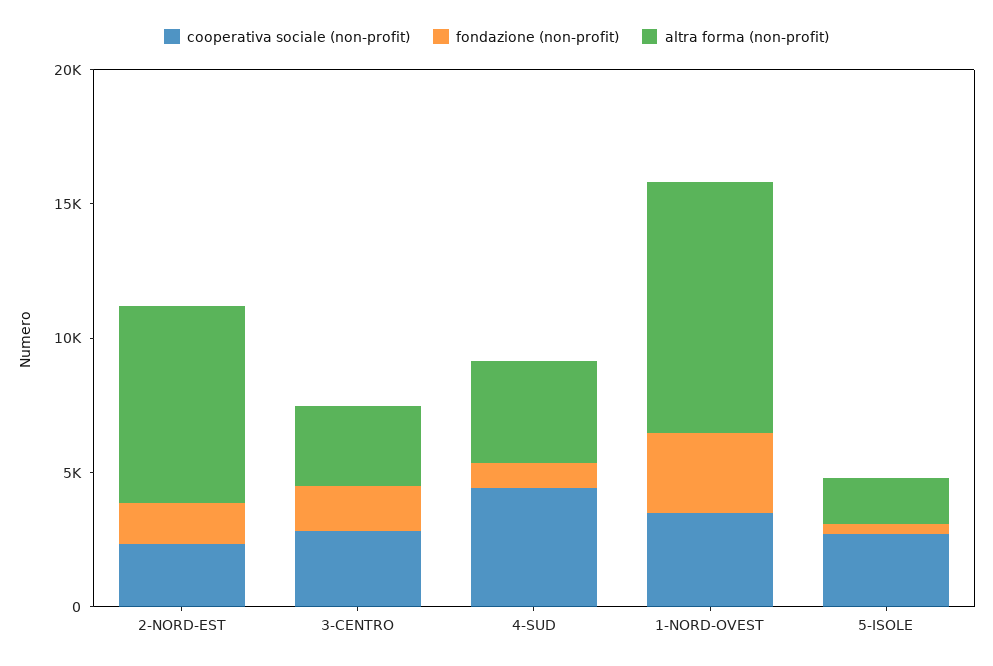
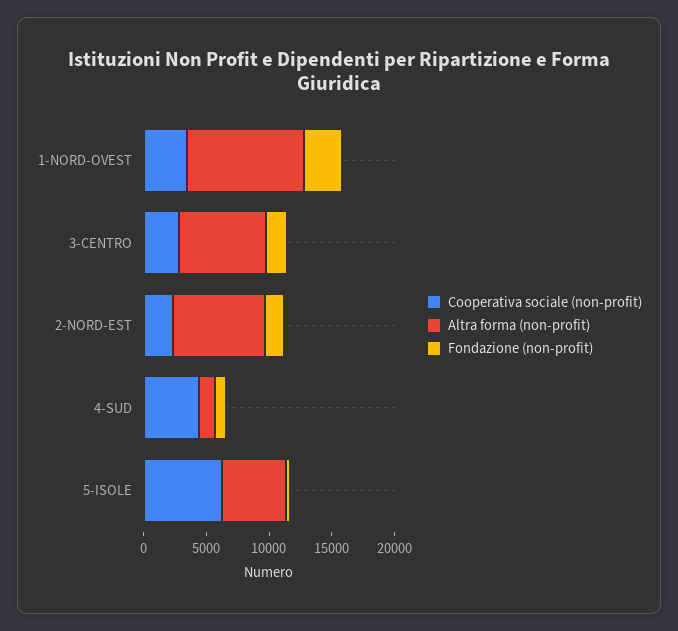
  {
    "cooperativa sociale (non-profit)": {
      "2-NORD-EST": 2000,
      "3-CENTRO": 3000,
      "4-SUD": 4000,
      "1-NORD-OVEST": 3000,
-     "5-ISOLE": 3000
+     "5-ISOLE": 6000
    },
    "fondazione (non-profit)": {
      "2-NORD-EST": 2000,
      "3-CENTRO": 2000,
      "4-SUD": 1000,
      "1-NORD-OVEST": 3000,
      "5-ISOLE": 0
    },
    "altra forma (non-profit)": {
      "2-NORD-EST": 7000,
-     "3-CENTRO": 3000,
+     "3-CENTRO": 7000,
-     "4-SUD": 4000,
+     "4-SUD": 1000,
      "1-NORD-OVEST": 9000,
-     "5-ISOLE": 2000
+     "5-ISOLE": 5000
    }
  }

